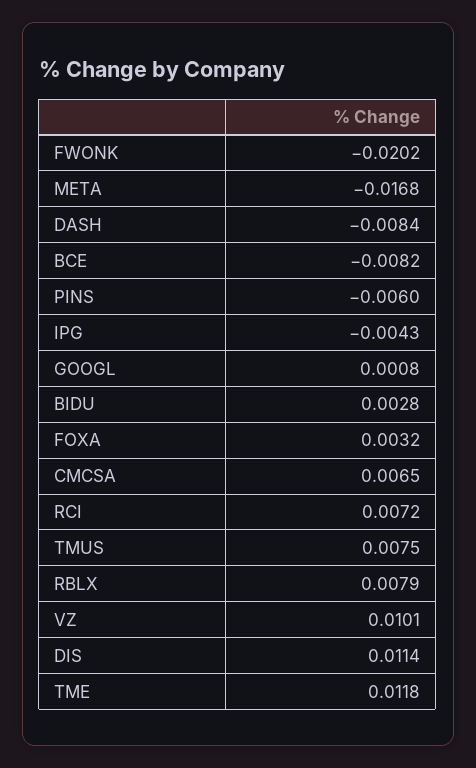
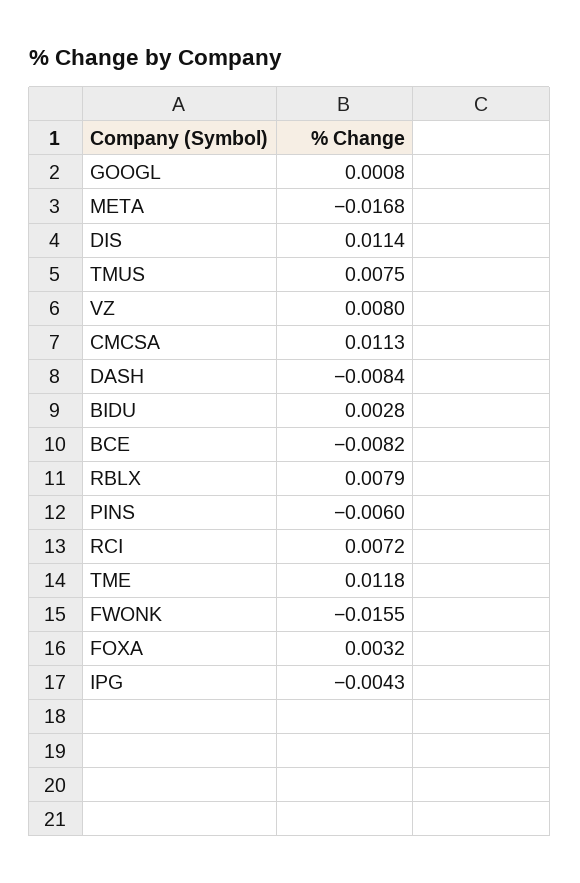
  {
-   "FWONK": -0.0202,
+   "FWONK": -0.0155,
    "META": -0.0168,
    "DASH": -0.0084,
    "BCE": -0.0082,
    "PINS": -0.006,
    "IPG": -0.0043,
    "GOOGL": 0.0008,
    "BIDU": 0.0028,
    "FOXA": 0.0032,
-   "CMCSA": 0.0065,
+   "CMCSA": 0.0113,
    "RCI": 0.0072,
    "TMUS": 0.0075,
    "RBLX": 0.0079,
-   "VZ": 0.0101,
+   "VZ": 0.008,
    "DIS": 0.0114,
    "TME": 0.0118
  }

